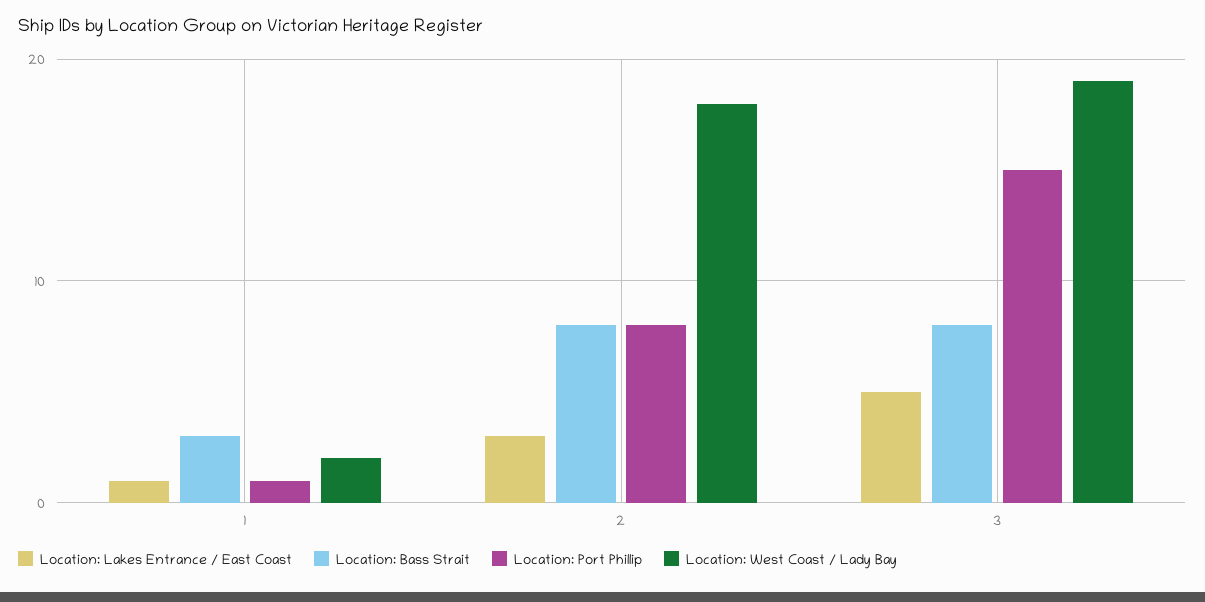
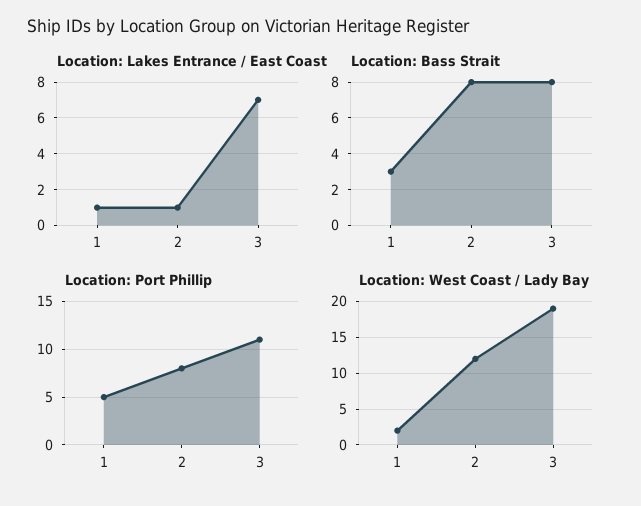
  {
    "Location: Lakes Entrance / East Coast": {
      "1": 1,
-     "2": 3,
+     "2": 1,
-     "3": 5
+     "3": 7
    },
    "Location: Bass Strait": {
      "1": 3,
      "2": 8,
      "3": 8
    },
    "Location: Port Phillip": {
-     "1": 1,
+     "1": 5,
      "2": 8,
-     "3": 15
+     "3": 11
    },
    "Location: West Coast / Lady Bay": {
      "1": 2,
-     "2": 18,
+     "2": 12,
      "3": 19
    }
  }

